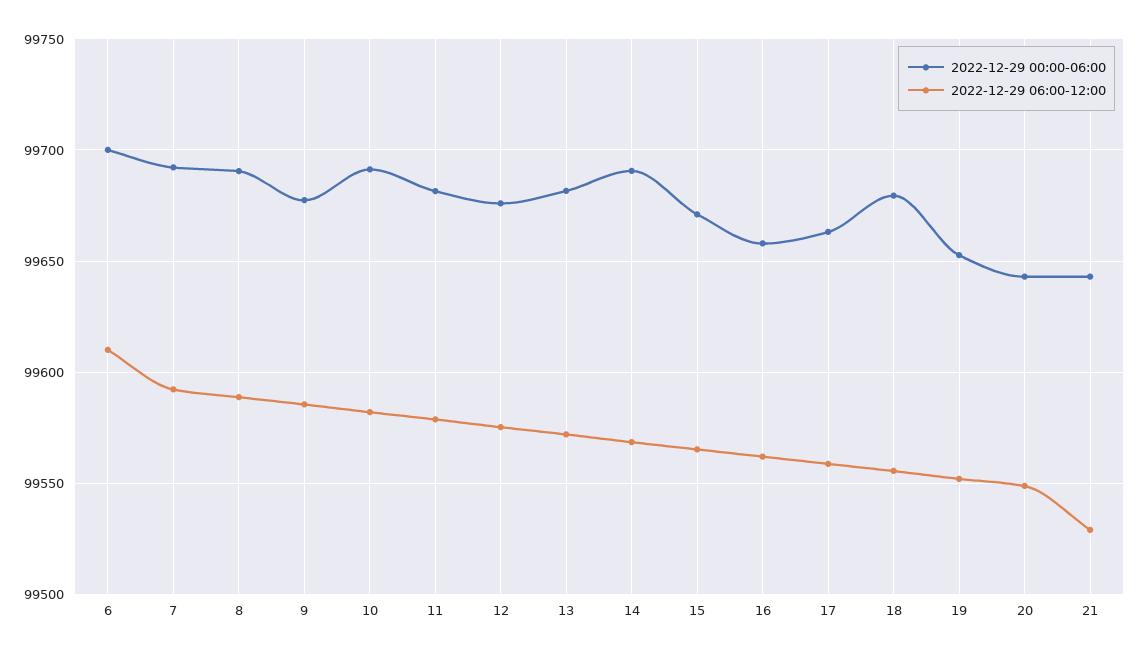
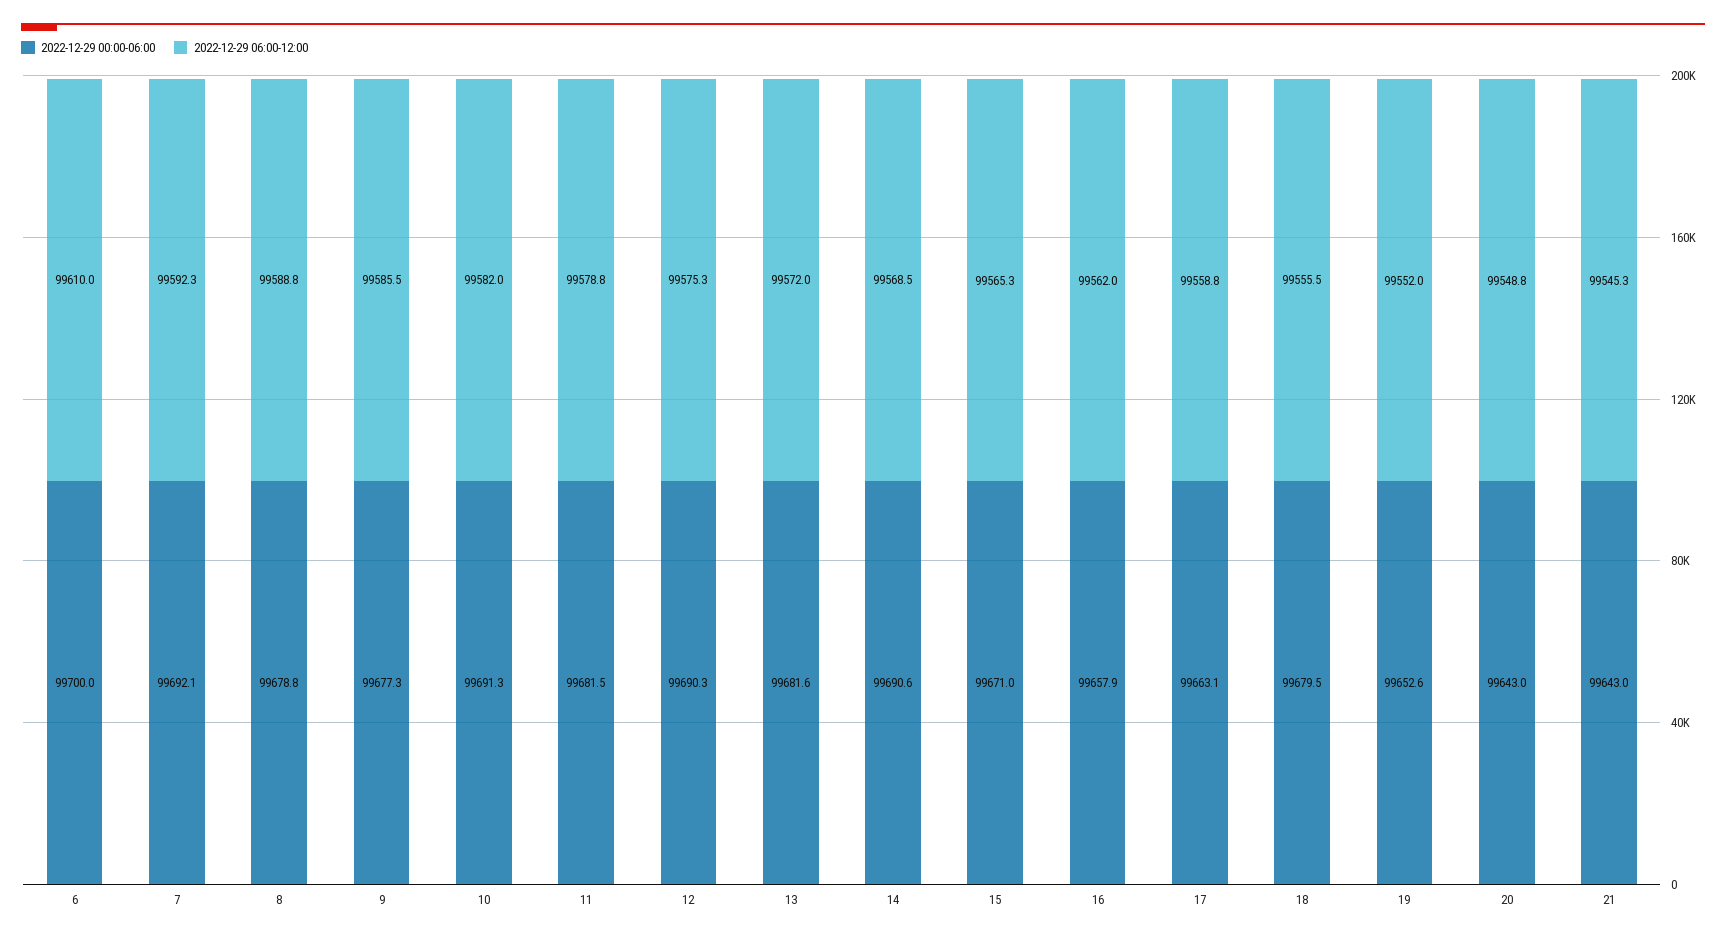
  {
    "2022-12-29 00:00-06:00": {
      "6": 99700,
      "7": 99692.1,
-     "8": 99690,
+     "8": 99678.8,
      "9": 99677.3,
      "10": 99691.3,
      "11": 99681.5,
-     "12": 99675,
+     "12": 99690.3,
      "13": 99681.6,
      "14": 99690.6,
      "15": 99671,
      "16": 99657.9,
      "17": 99663.1,
      "18": 99679.5,
      "19": 99652.6,
      "20": 99643,
      "21": 99643
    },
    "2022-12-29 06:00-12:00": {
      "6": 99610,
      "7": 99592.3,
      "8": 99588.8,
      "9": 99585.5,
      "10": 99582,
      "11": 99578.8,
      "12": 99575.3,
      "13": 99572,
      "14": 99568.5,
      "15": 99565.3,
      "16": 99562,
      "17": 99558.8,
      "18": 99555.5,
      "19": 99552,
      "20": 99548.8,
-     "21": 99530
+     "21": 99545.3
    }
  }

